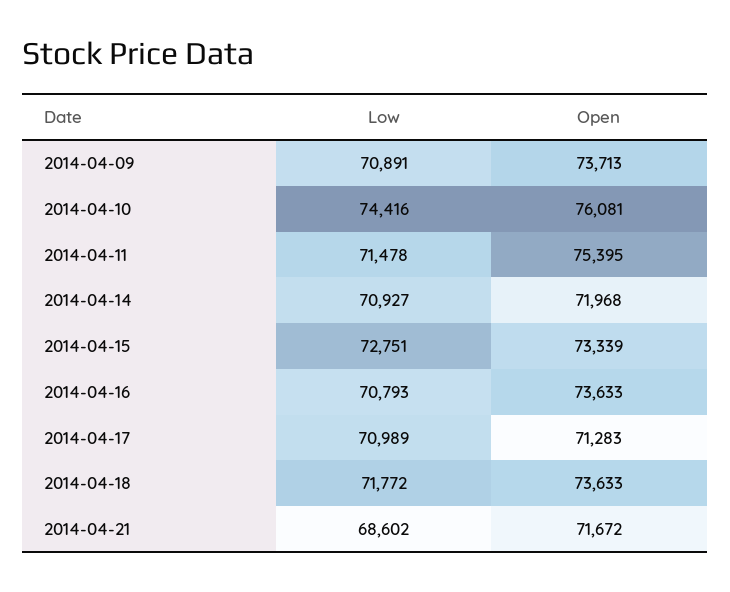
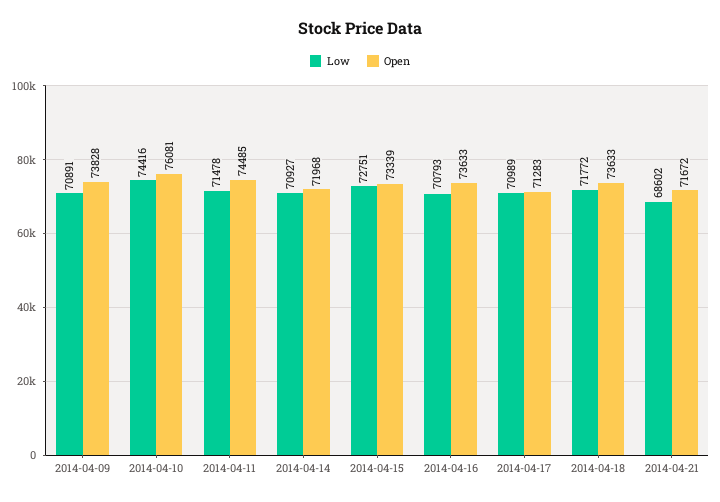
  {
    "Low": {
      "2014-04-09": 70891,
      "2014-04-10": 74416,
      "2014-04-11": 71478,
      "2014-04-14": 70927,
      "2014-04-15": 72751,
      "2014-04-16": 70793,
      "2014-04-17": 70989,
      "2014-04-18": 71772,
      "2014-04-21": 68602
    },
    "Open": {
-     "2014-04-09": 73713,
+     "2014-04-09": 73828,
      "2014-04-10": 76081,
-     "2014-04-11": 75395,
+     "2014-04-11": 74485,
      "2014-04-14": 71968,
      "2014-04-15": 73339,
      "2014-04-16": 73633,
      "2014-04-17": 71283,
      "2014-04-18": 73633,
      "2014-04-21": 71672
    }
  }

